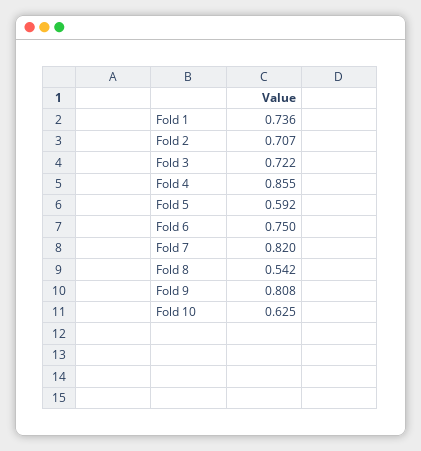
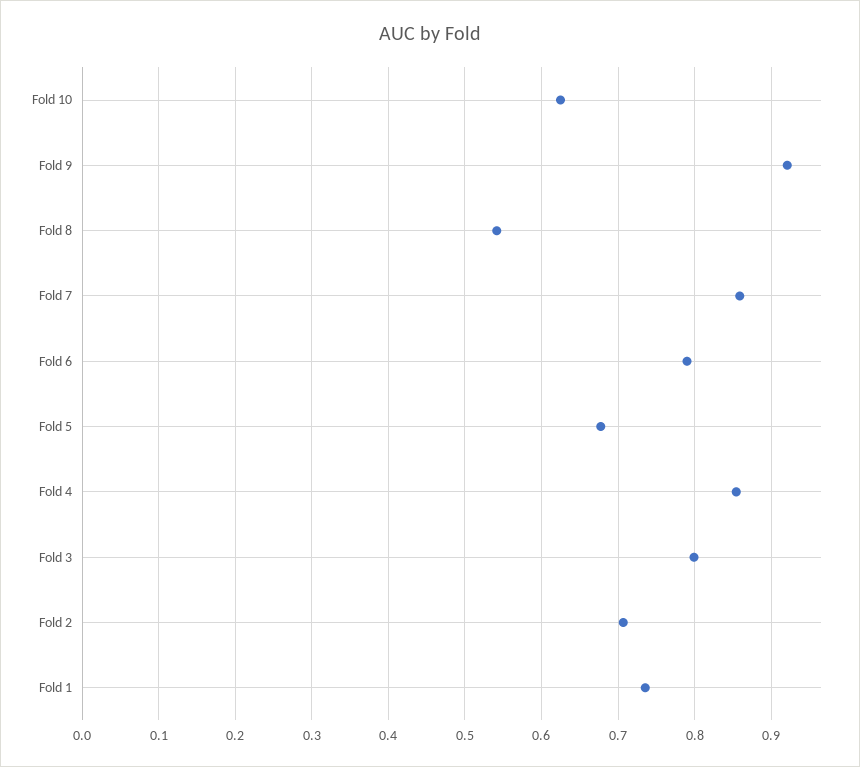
  {
    "Fold 1": 0.736,
    "Fold 2": 0.707,
-   "Fold 3": 0.722,
+   "Fold 3": 0.8,
    "Fold 4": 0.855,
-   "Fold 5": 0.592,
+   "Fold 5": 0.68,
-   "Fold 6": 0.75,
+   "Fold 6": 0.79,
-   "Fold 7": 0.82,
+   "Fold 7": 0.86,
    "Fold 8": 0.542,
-   "Fold 9": 0.808,
+   "Fold 9": 0.92,
    "Fold 10": 0.625
  }

